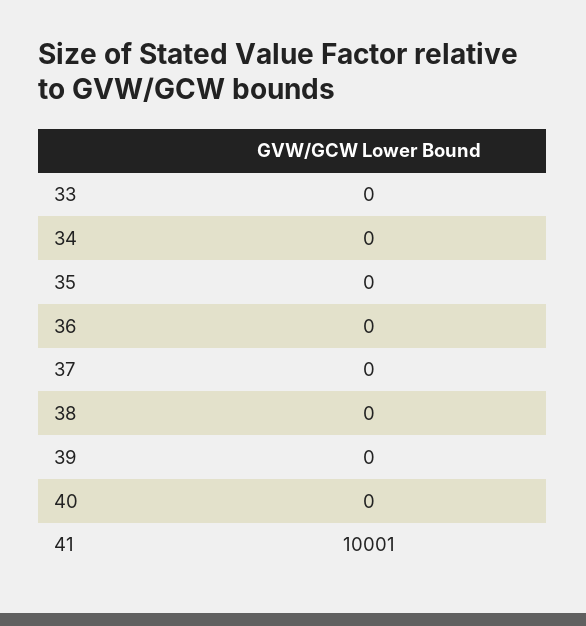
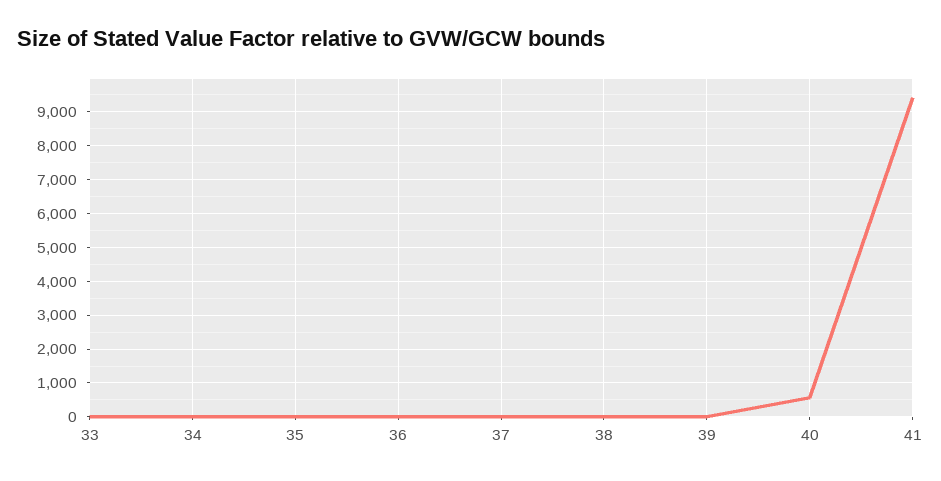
  {
    "33": 0,
    "34": 0,
    "35": 0,
    "36": 0,
    "37": 0,
    "38": 0,
    "39": 0,
-   "40": 0,
+   "40": 600,
-   "41": 10001
+   "41": 9400
  }

